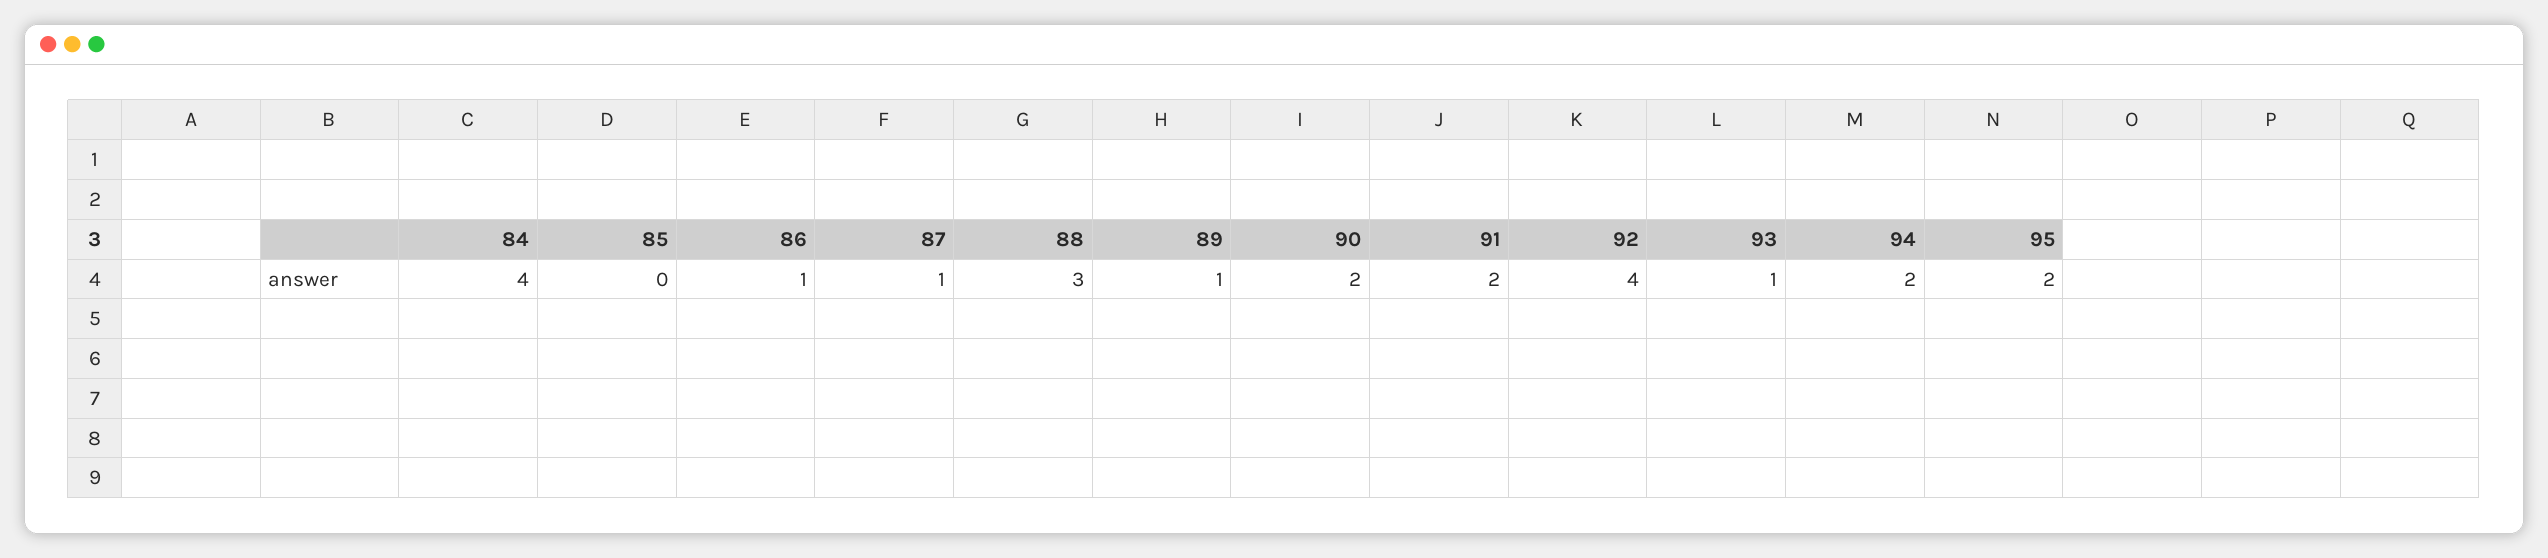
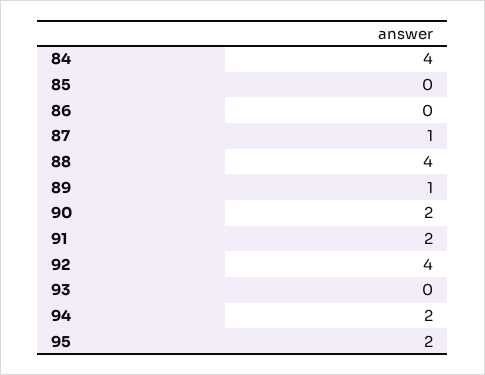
  {
    "84": 4,
    "85": 0,
-   "86": 1,
+   "86": 0,
    "87": 1,
-   "88": 3,
+   "88": 4,
    "89": 1,
    "90": 2,
    "91": 2,
    "92": 4,
-   "93": 1,
+   "93": 0,
    "94": 2,
    "95": 2
  }

